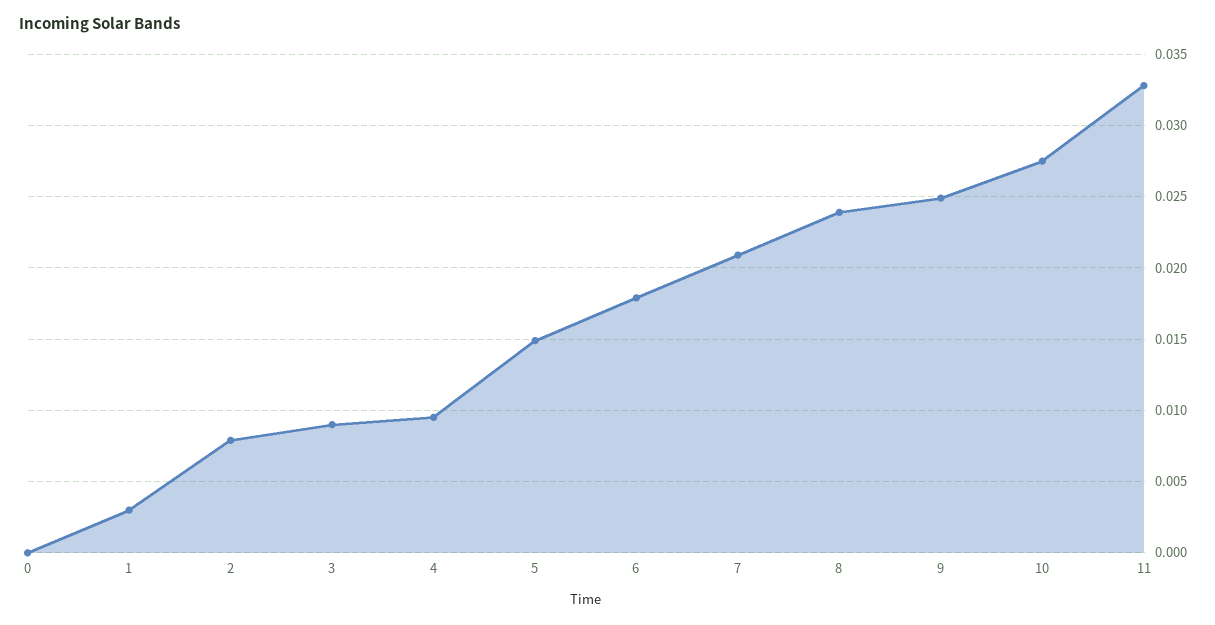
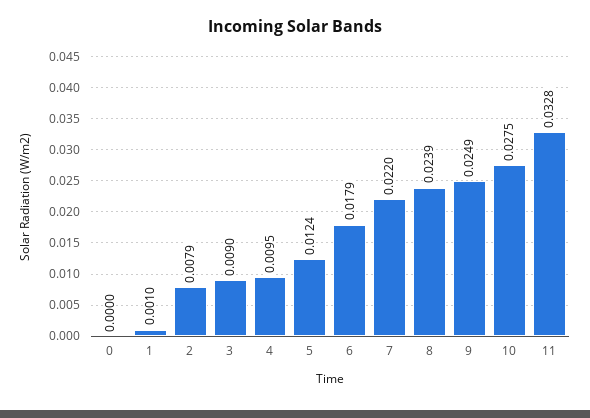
  {
    "0": 0,
-   "1": 0.003,
+   "1": 0.001,
    "2": 0.0079,
    "3": 0.009,
    "4": 0.0095,
-   "5": 0.015,
+   "5": 0.0124,
    "6": 0.0179,
-   "7": 0.021,
+   "7": 0.022,
    "8": 0.0239,
    "9": 0.0249,
    "10": 0.0275,
    "11": 0.0328
  }

